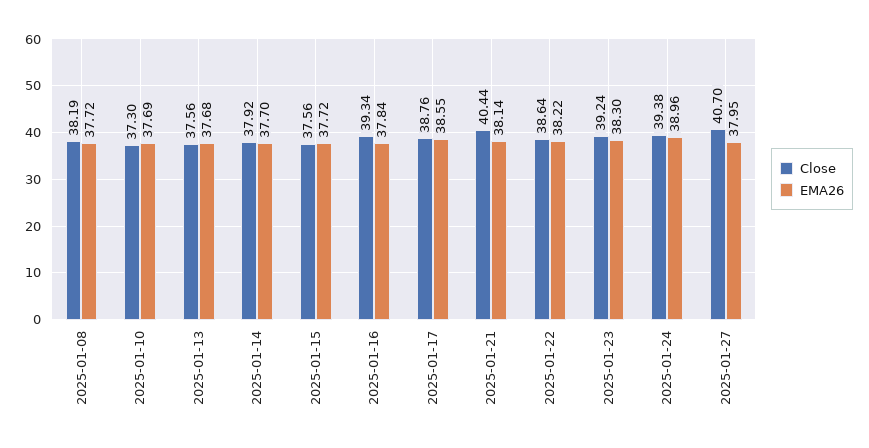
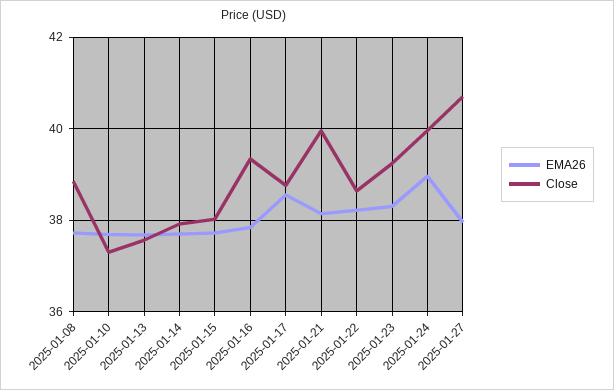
  {
    "Close": {
-     "2025-01-08": 38.19,
+     "2025-01-08": 38.8,
      "2025-01-10": 37.3,
      "2025-01-13": 37.56,
      "2025-01-14": 37.92,
-     "2025-01-15": 37.56,
+     "2025-01-15": 38,
      "2025-01-16": 39.34,
      "2025-01-17": 38.76,
-     "2025-01-21": 40.44,
+     "2025-01-21": 40,
      "2025-01-22": 38.64,
      "2025-01-23": 39.24,
-     "2025-01-24": 39.38,
+     "2025-01-24": 40,
      "2025-01-27": 40.7
    },
    "EMA26": {
      "2025-01-08": 37.72,
      "2025-01-10": 37.69,
      "2025-01-13": 37.68,
      "2025-01-14": 37.7,
      "2025-01-15": 37.72,
      "2025-01-16": 37.84,
      "2025-01-17": 38.55,
      "2025-01-21": 38.14,
      "2025-01-22": 38.22,
      "2025-01-23": 38.3,
      "2025-01-24": 38.96,
      "2025-01-27": 37.95
    }
  }

